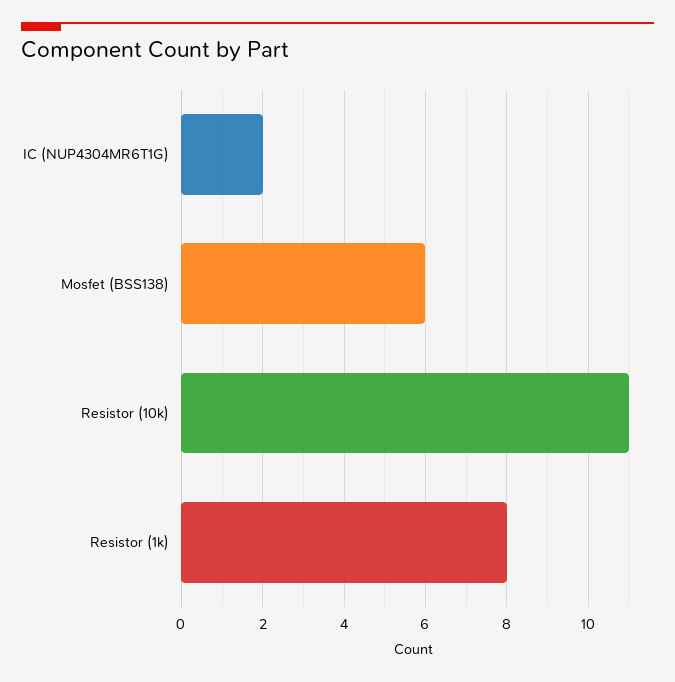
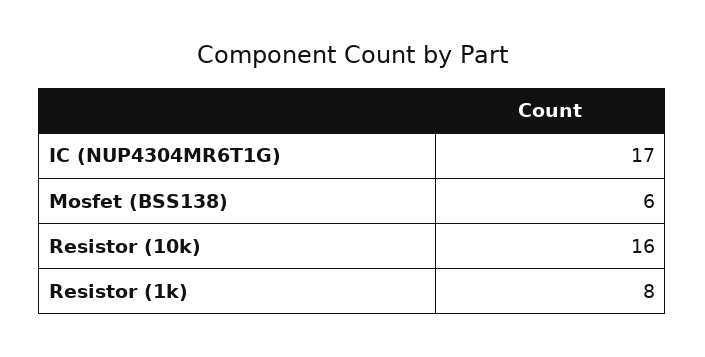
  {
-   "IC (NUP4304MR6T1G)": 2,
+   "IC (NUP4304MR6T1G)": 17,
    "Mosfet (BSS138)": 6,
-   "Resistor (10k)": 11,
+   "Resistor (10k)": 16,
    "Resistor (1k)": 8
  }

